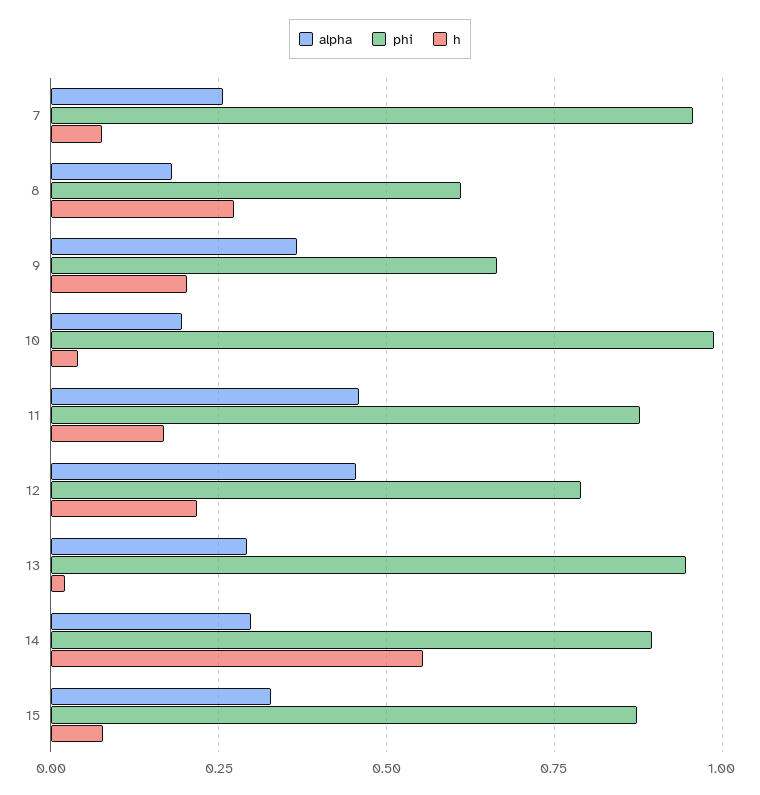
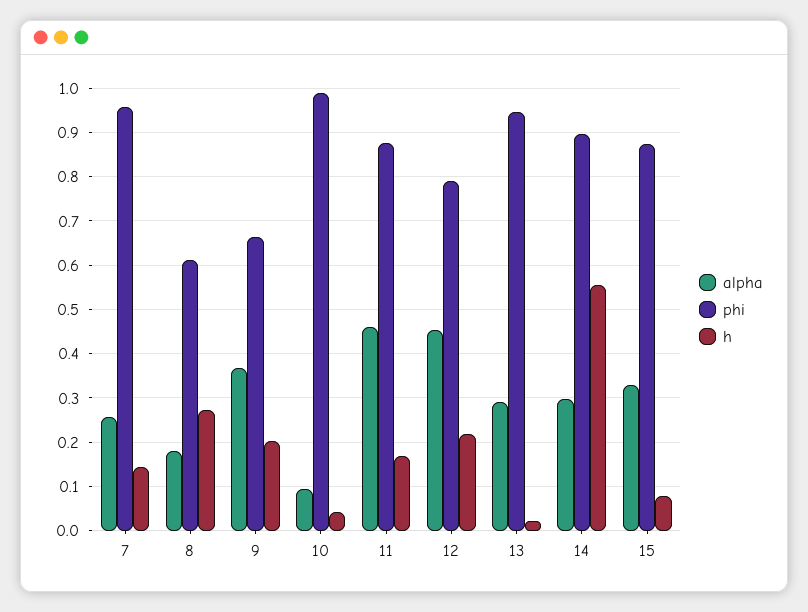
  {
    "alpha": {
      "7": 0.26,
      "8": 0.18,
      "9": 0.36,
-     "10": 0.2,
+     "10": 0.1,
      "11": 0.46,
      "12": 0.46,
      "13": 0.3,
      "14": 0.3,
      "15": 0.32
    },
    "phi": {
      "7": 0.96,
      "8": 0.62,
      "9": 0.66,
      "10": 0.98,
      "11": 0.88,
      "12": 0.78,
      "13": 0.94,
      "14": 0.9,
      "15": 0.88
    },
    "h": {
-     "7": 0.075,
+     "7": 0.14,
      "8": 0.28,
      "9": 0.2,
      "10": 0.04,
      "11": 0.16,
      "12": 0.22,
      "13": 0.02,
      "14": 0.56,
      "15": 0.08
    }
  }

